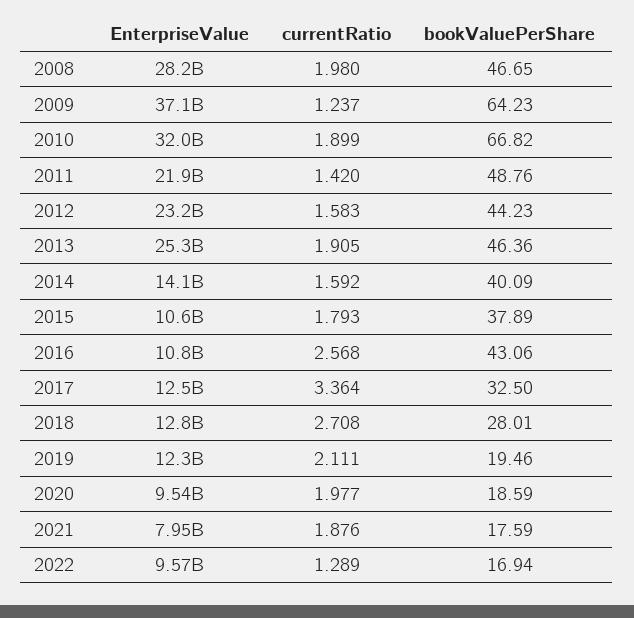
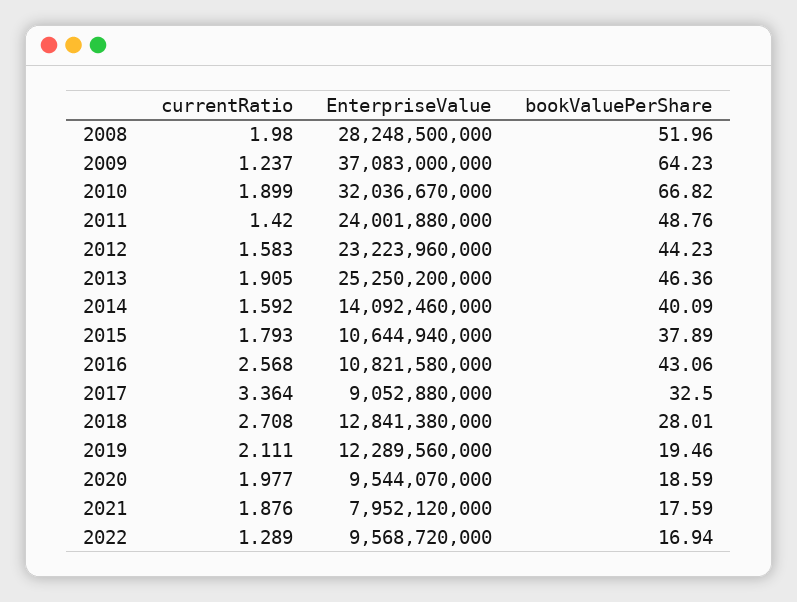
  {
    "EnterpriseValue": {
      "2008": 28248500000,
      "2009": 37083000000,
      "2010": 32036670000,
-     "2011": 21900000000,
+     "2011": 24001880000,
      "2012": 23223960000,
      "2013": 25250200000,
      "2014": 14092460000,
      "2015": 10644940000,
      "2016": 10821580000,
-     "2017": 12500000000,
+     "2017": 9052880000,
      "2018": 12841380000,
      "2019": 12289560000,
      "2020": 9544070000,
      "2021": 7952120000,
      "2022": 9568720000
    },
    "currentRatio": {
      "2008": 1.98,
      "2009": 1.237,
      "2010": 1.899,
      "2011": 1.42,
      "2012": 1.583,
      "2013": 1.905,
      "2014": 1.592,
      "2015": 1.793,
      "2016": 2.568,
      "2017": 3.364,
      "2018": 2.708,
      "2019": 2.111,
      "2020": 1.977,
      "2021": 1.876,
      "2022": 1.289
    },
    "bookValuePerShare": {
-     "2008": 46.65,
+     "2008": 51.96,
      "2009": 64.23,
      "2010": 66.82,
      "2011": 48.76,
      "2012": 44.23,
      "2013": 46.36,
      "2014": 40.09,
      "2015": 37.89,
      "2016": 43.06,
      "2017": 32.5,
      "2018": 28.01,
      "2019": 19.46,
      "2020": 18.59,
      "2021": 17.59,
      "2022": 16.94
    }
  }

